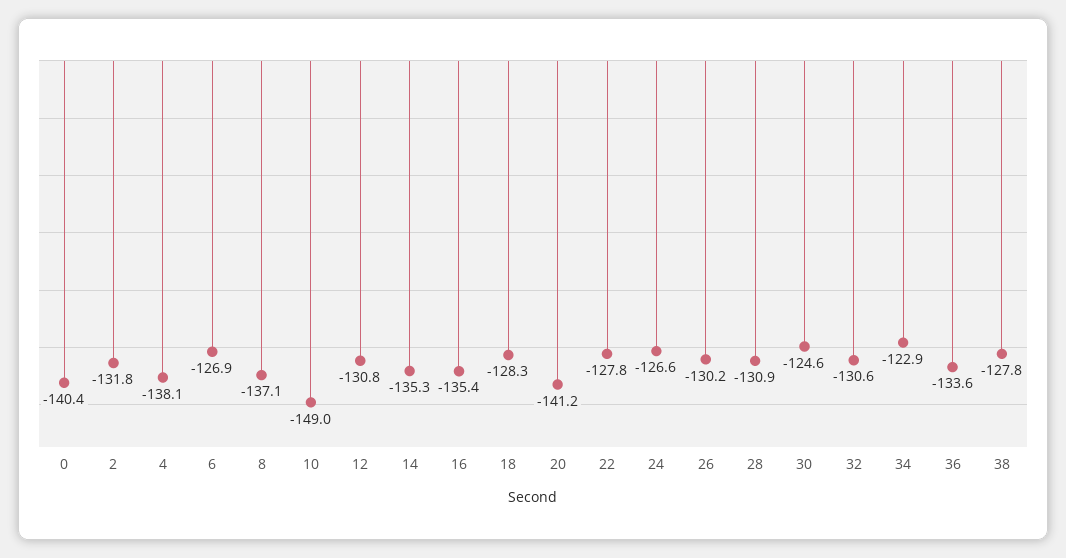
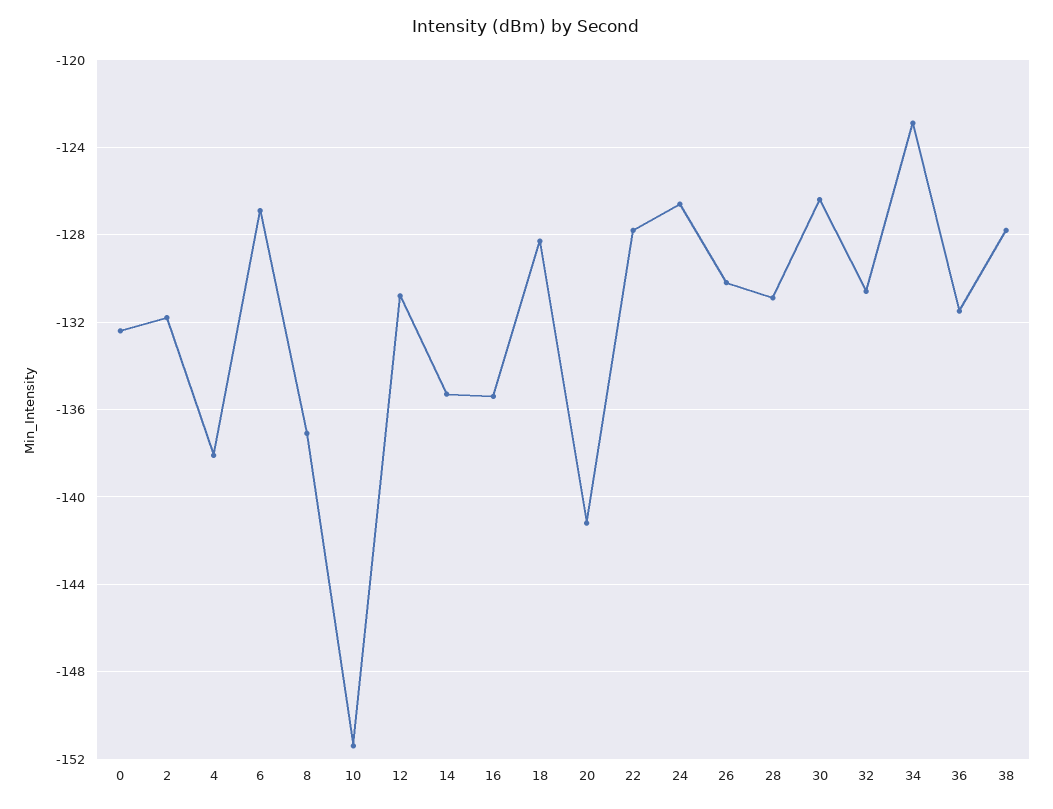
  {
-   "0": -140.4,
+   "0": -132.5,
    "2": -131.8,
    "4": -138.1,
    "6": -126.9,
    "8": -137.1,
-   "10": -149,
+   "10": -151.5,
    "12": -130.8,
    "14": -135.3,
    "16": -135.4,
    "18": -128.3,
    "20": -141.2,
    "22": -127.8,
    "24": -126.6,
    "26": -130.2,
    "28": -130.9,
-   "30": -124.6,
+   "30": -126.5,
    "32": -130.6,
    "34": -122.9,
-   "36": -133.6,
+   "36": -131.5,
    "38": -127.8
  }

